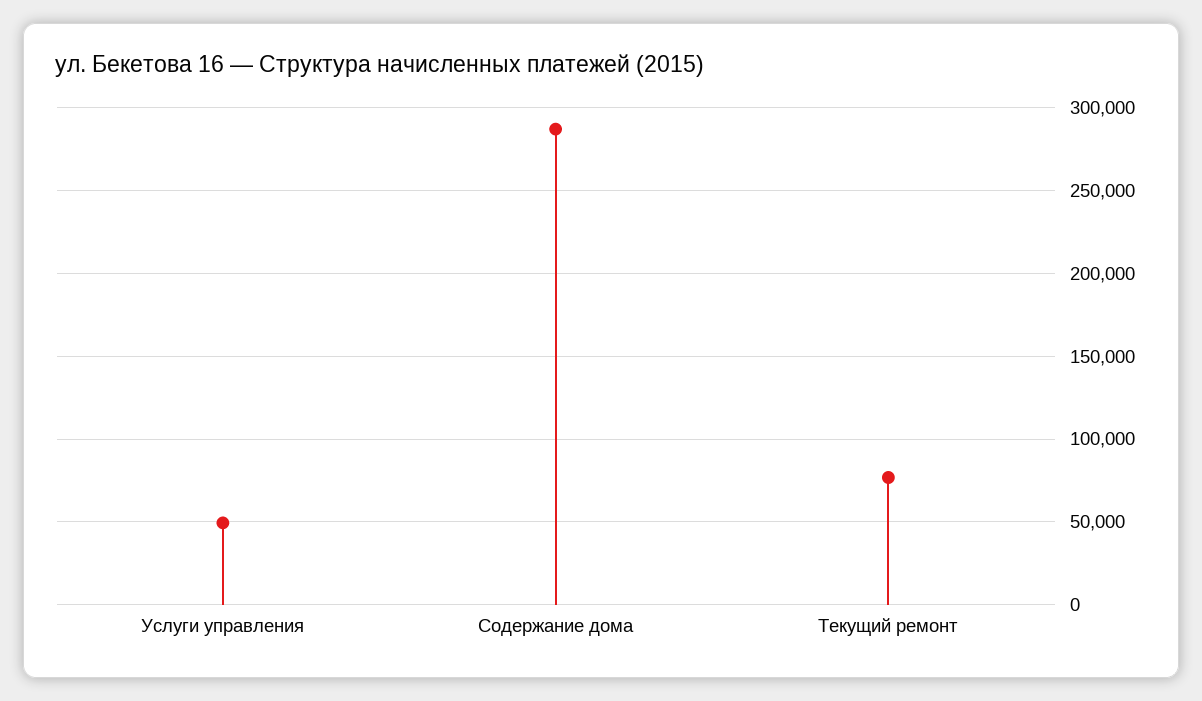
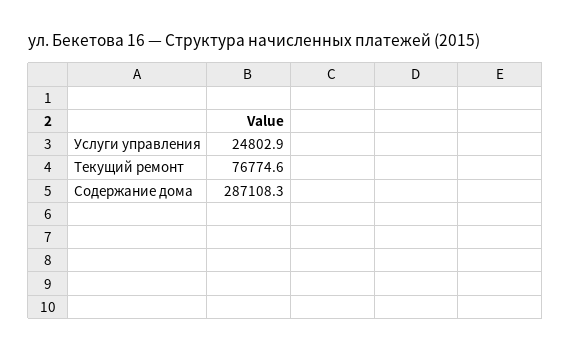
  {
-   "Услуги управления": 50000,
+   "Услуги управления": 24802.9,
    "Содержание дома": 287108.3,
    "Текущий ремонт": 76774.6
  }

